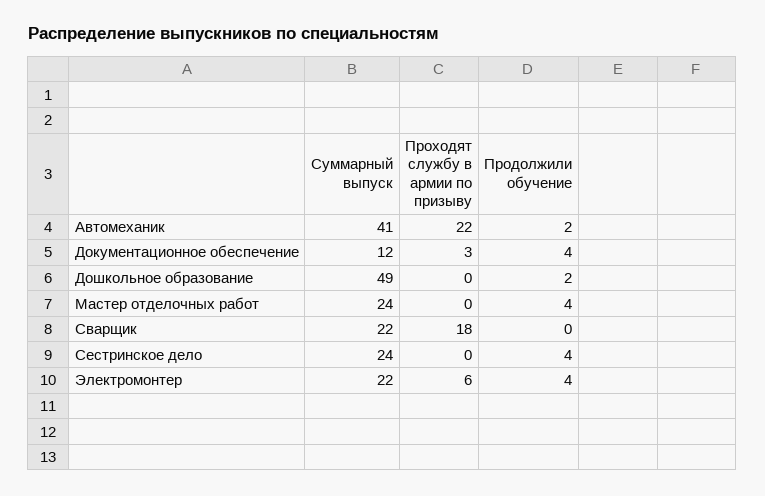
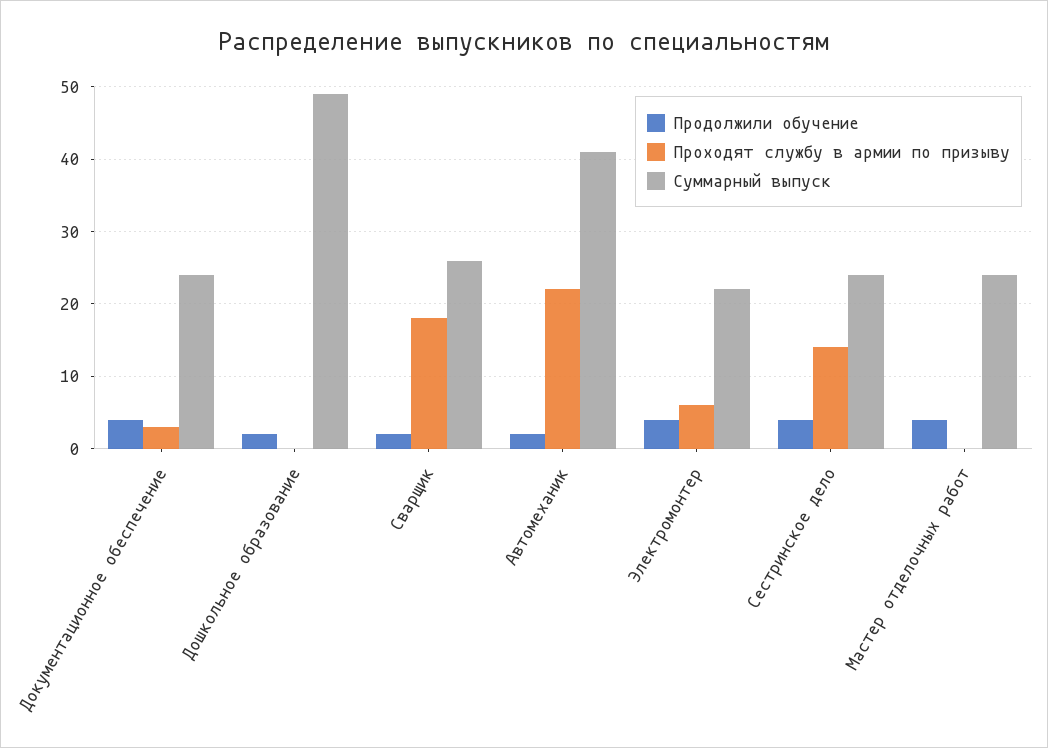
  {
    "Суммарный выпуск": {
      "Автомеханик": 41,
-     "Документационное обеспечение": 12,
+     "Документационное обеспечение": 24,
      "Дошкольное образование": 49,
      "Мастер отделочных работ": 24,
-     "Сварщик": 22,
+     "Сварщик": 26,
      "Сестринское дело": 24,
      "Электромонтер": 22
    },
    "Проходят службу в армии по призыву": {
      "Автомеханик": 22,
      "Документационное обеспечение": 3,
      "Дошкольное образование": 0,
      "Мастер отделочных работ": 0,
      "Сварщик": 18,
-     "Сестринское дело": 0,
+     "Сестринское дело": 14,
      "Электромонтер": 6
    },
    "Продолжили обучение": {
      "Автомеханик": 2,
      "Документационное обеспечение": 4,
      "Дошкольное образование": 2,
      "Мастер отделочных работ": 4,
-     "Сварщик": 0,
+     "Сварщик": 2,
      "Сестринское дело": 4,
      "Электромонтер": 4
    }
  }

